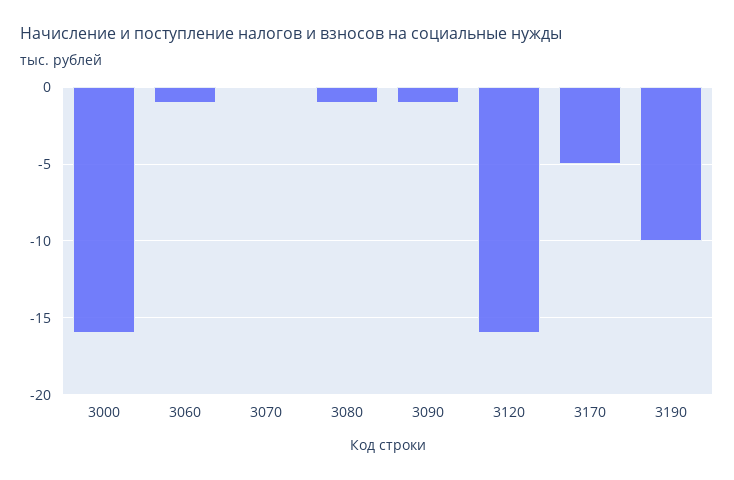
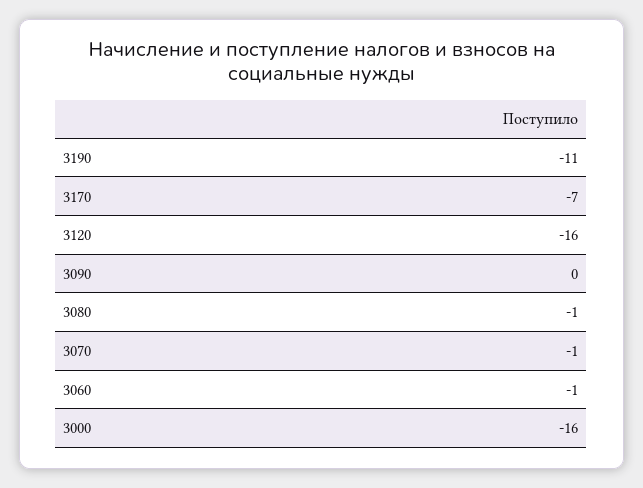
  {
    "3000": -16,
    "3060": -1,
-   "3070": 0,
+   "3070": -1,
    "3080": -1,
-   "3090": -1,
+   "3090": 0,
    "3120": -16,
-   "3170": -5,
+   "3170": -7,
-   "3190": -10
+   "3190": -11
  }

